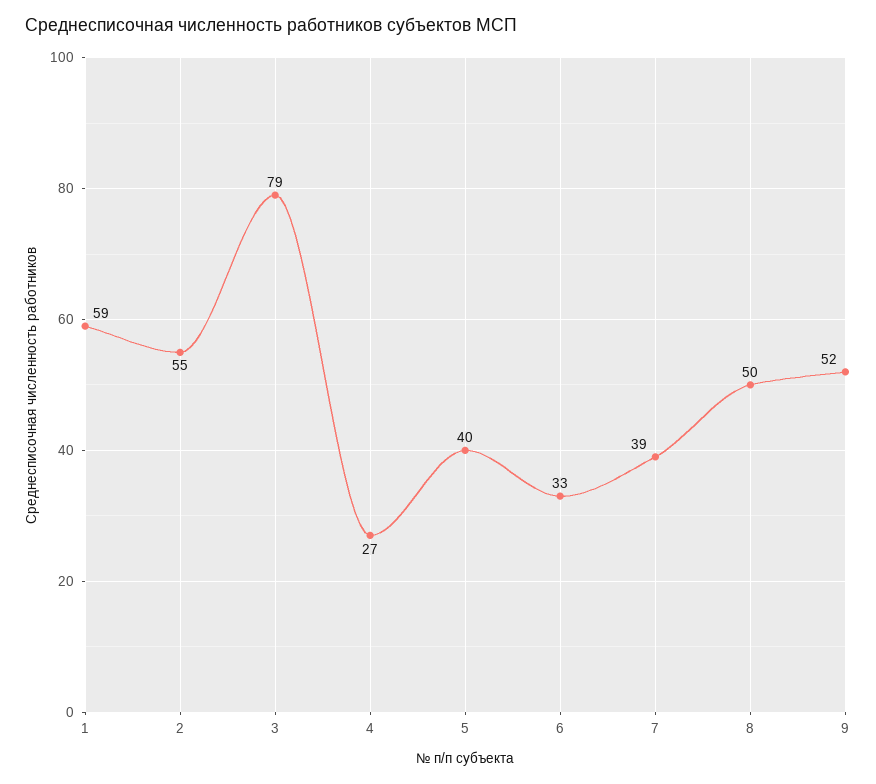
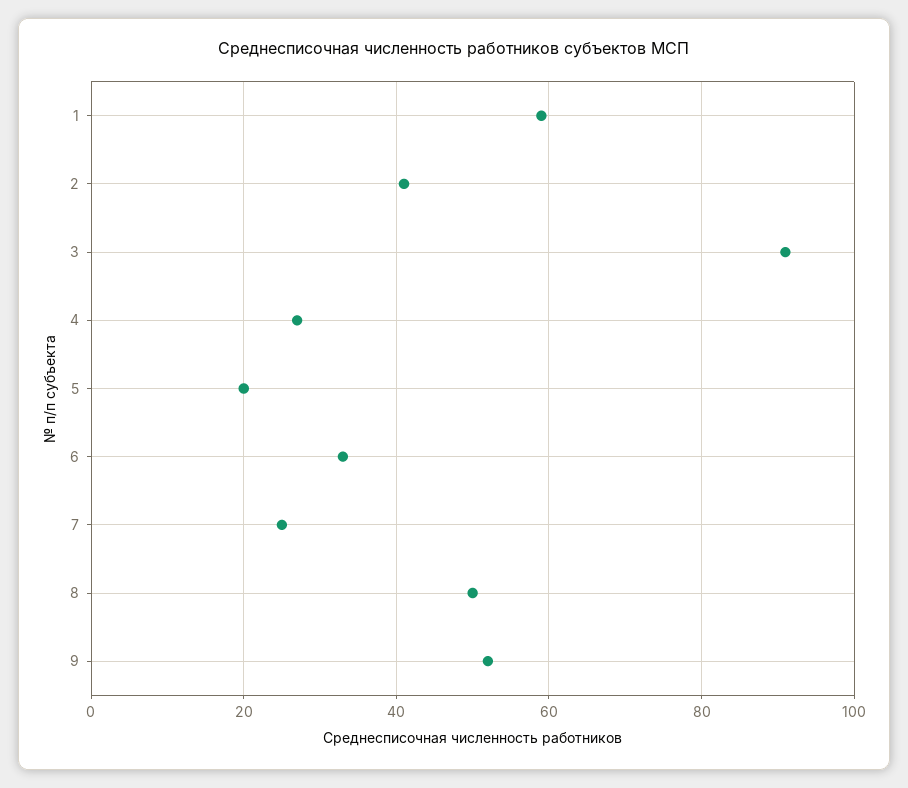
  {
    "1": 59,
-   "2": 55,
+   "2": 40,
-   "3": 79,
+   "3": 90,
    "4": 27,
-   "5": 40,
+   "5": 20,
    "6": 33,
-   "7": 39,
+   "7": 25,
    "8": 50,
    "9": 52
  }

